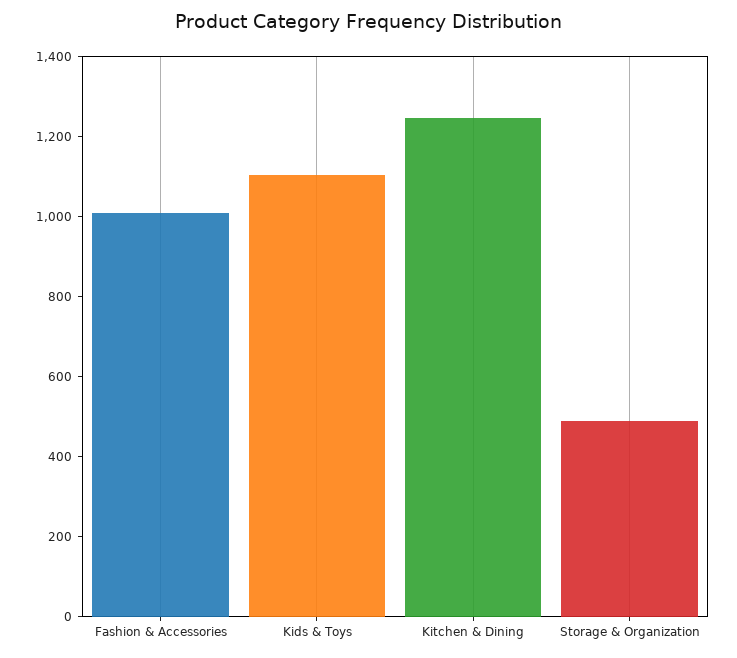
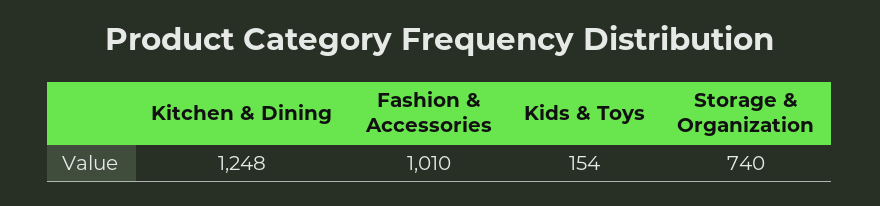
  {
    "Fashion & Accessories": 1010,
-   "Kids & Toys": 1100,
+   "Kids & Toys": 154,
    "Kitchen & Dining": 1248,
-   "Storage & Organization": 500
+   "Storage & Organization": 740
  }

